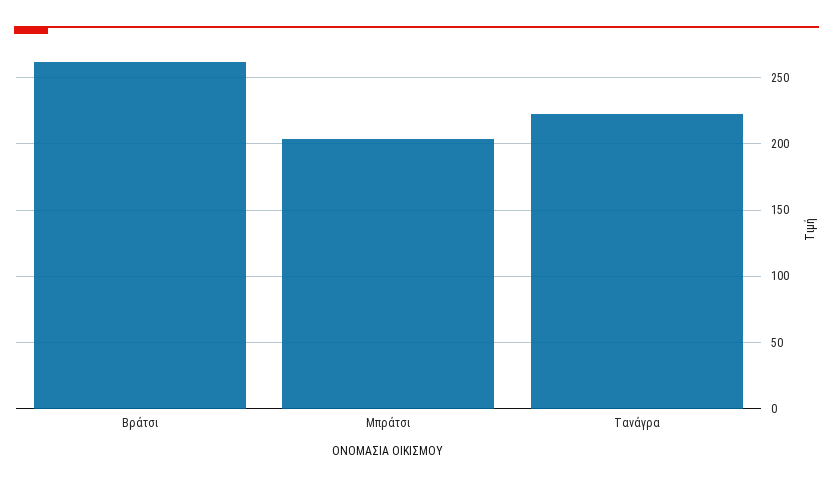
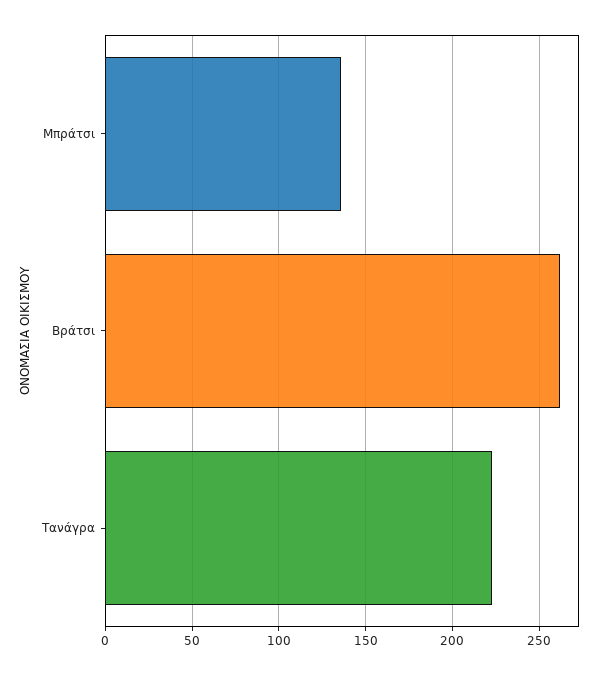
  {
    "Βράτσι": 260,
-   "Μπράτσι": 205,
+   "Μπράτσι": 135,
    "Τανάγρα": 225
  }

